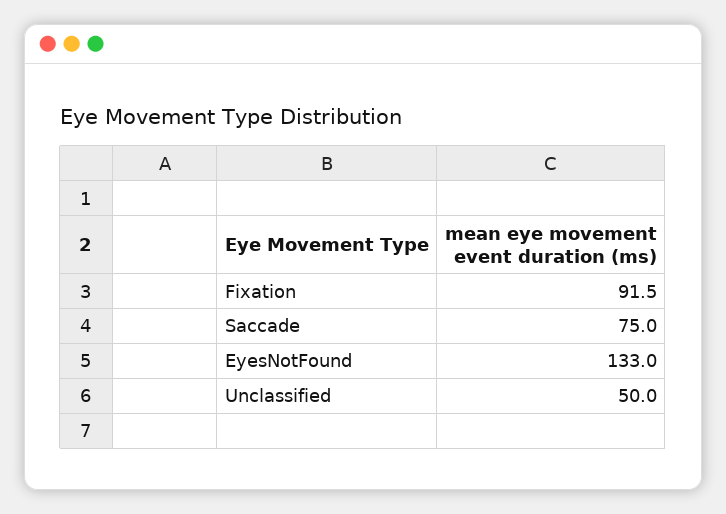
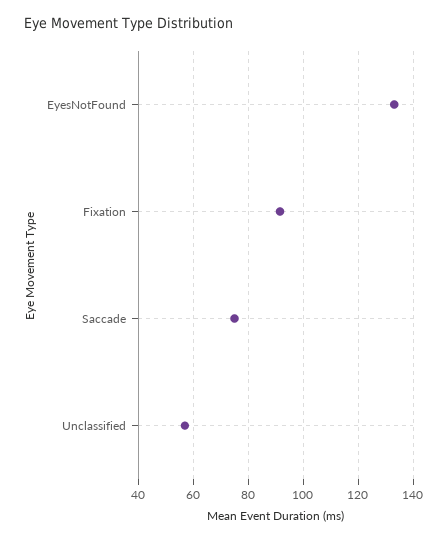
  {
    "Fixation": 91.5,
    "Saccade": 75,
    "EyesNotFound": 133,
-   "Unclassified": 50
+   "Unclassified": 57.5
  }

